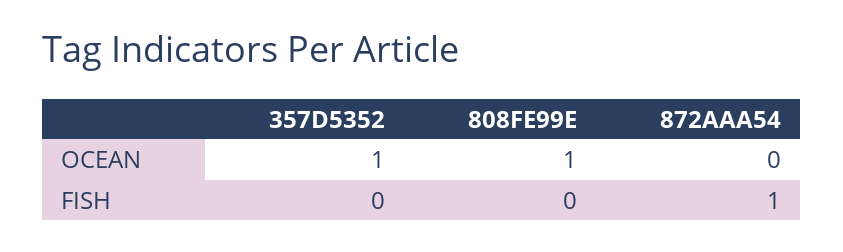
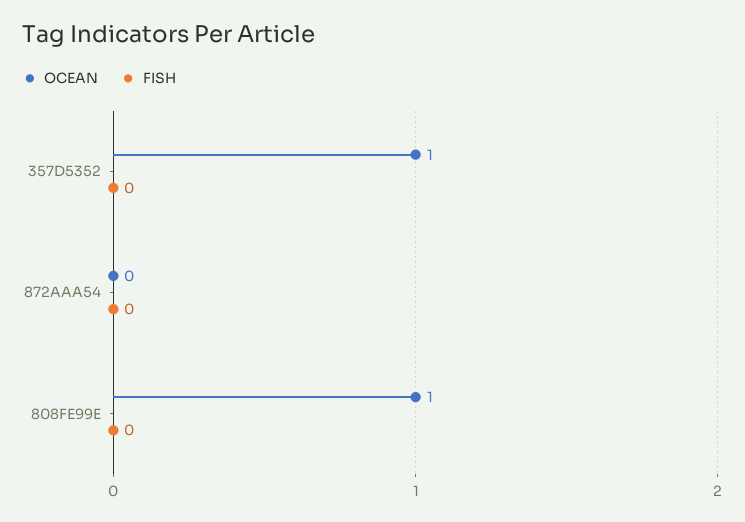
  {
    "OCEAN": {
      "357D5352": 1,
      "808FE99E": 1,
      "872AAA54": 0
    },
    "FISH": {
      "357D5352": 0,
      "808FE99E": 0,
-     "872AAA54": 1
+     "872AAA54": 0
    }
  }

